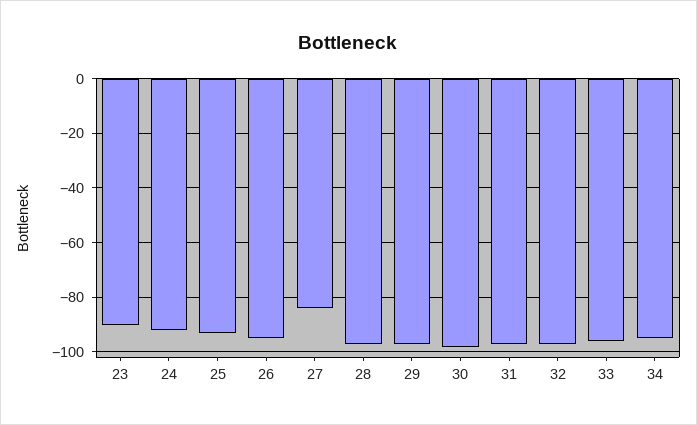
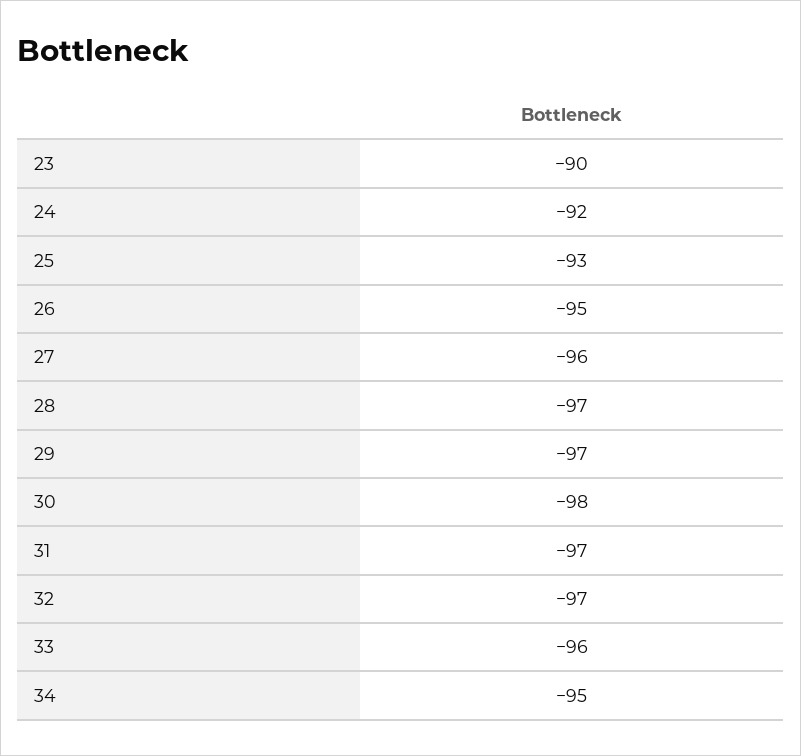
  {
    "23": -90,
    "24": -92,
    "25": -93,
    "26": -95,
-   "27": -85,
+   "27": -96,
    "28": -97,
    "29": -97,
    "30": -98,
    "31": -97,
    "32": -97,
    "33": -96,
    "34": -95
  }

